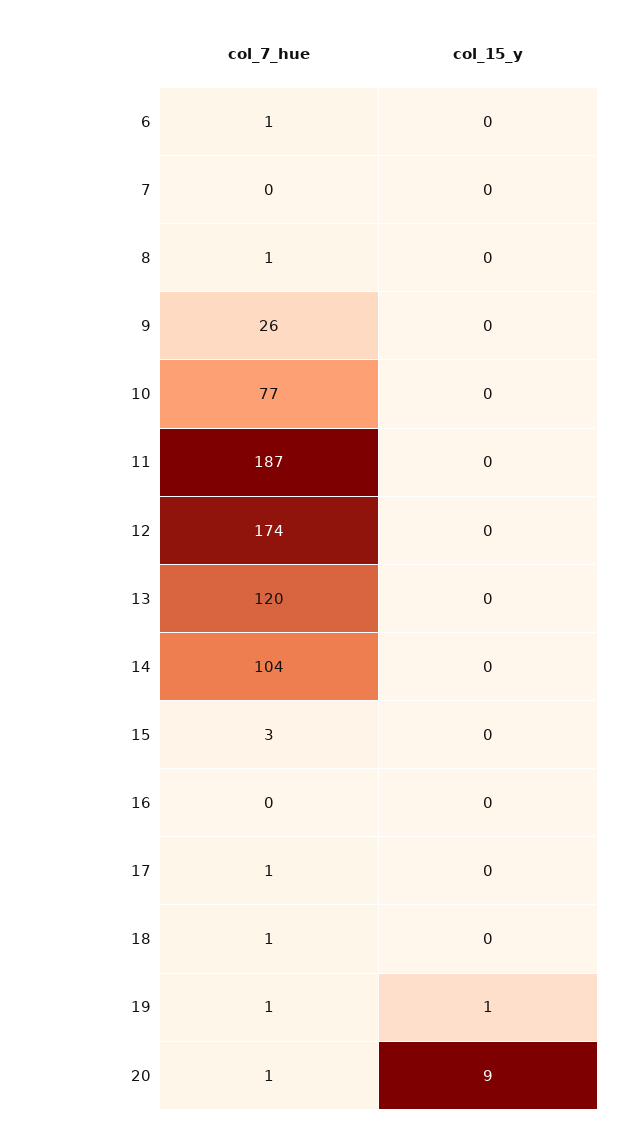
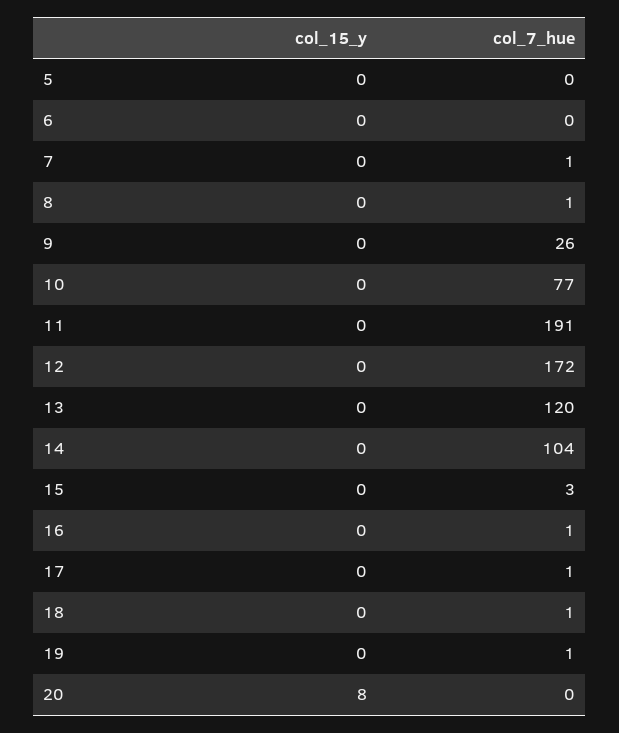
  {
    "col_7_hue": {
-     "6": 1,
+     "6": 0,
-     "7": 0,
+     "7": 1,
      "8": 1,
      "9": 26,
      "10": 77,
-     "11": 187,
+     "11": 191,
-     "12": 174,
+     "12": 172,
      "13": 120,
      "14": 104,
      "15": 3,
-     "16": 0,
+     "16": 1,
      "17": 1,
      "18": 1,
      "19": 1,
-     "20": 1
+     "20": 0,
+     "5": 0
    },
    "col_15_y": {
      "6": 0,
      "7": 0,
      "8": 0,
      "9": 0,
      "10": 0,
      "11": 0,
      "12": 0,
      "13": 0,
      "14": 0,
      "15": 0,
      "16": 0,
      "17": 0,
      "18": 0,
-     "19": 1,
+     "19": 0,
-     "20": 9
+     "20": 8,
+     "5": 0
    }
  }

